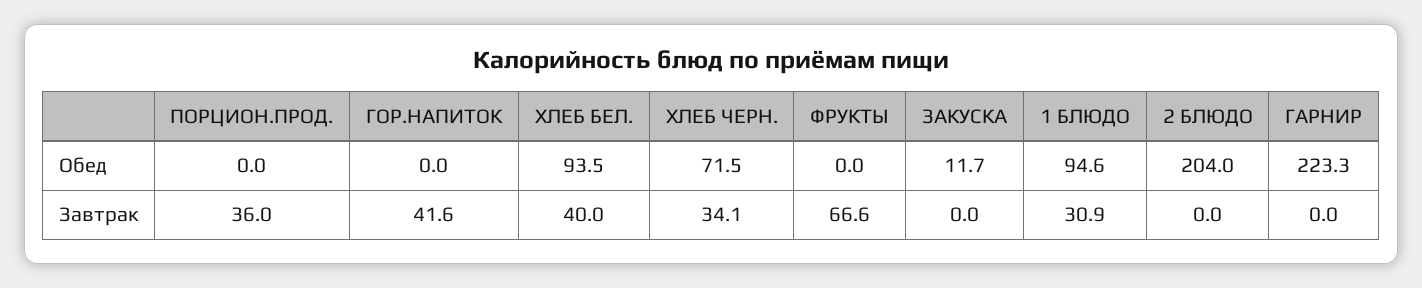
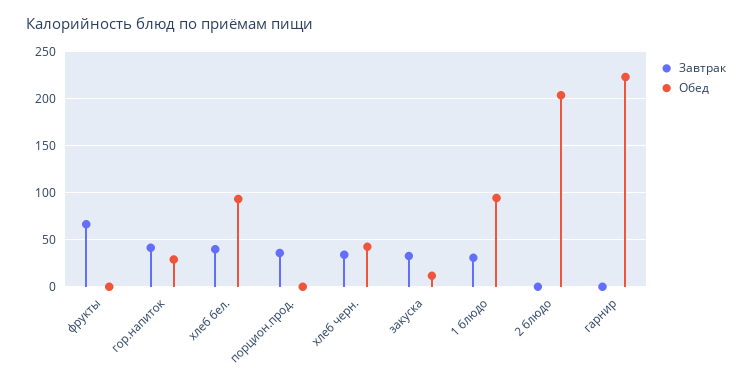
  {
    "Обед": {
      "ПОРЦИОН.ПРОД.": 0,
-     "ГОР.НАПИТОК": 0,
+     "ГОР.НАПИТОК": 30,
      "ХЛЕБ БЕЛ.": 93.5,
-     "ХЛЕБ ЧЕРН.": 71.5,
+     "ХЛЕБ ЧЕРН.": 40,
      "ФРУКТЫ": 0,
      "ЗАКУСКА": 11.7,
      "1 БЛЮДО": 94.6,
      "2 БЛЮДО": 204,
      "ГАРНИР": 223.3
    },
    "Завтрак": {
      "ПОРЦИОН.ПРОД.": 36,
      "ГОР.НАПИТОК": 41.6,
      "ХЛЕБ БЕЛ.": 40,
      "ХЛЕБ ЧЕРН.": 34.1,
      "ФРУКТЫ": 66.6,
-     "ЗАКУСКА": 0,
+     "ЗАКУСКА": 30,
      "1 БЛЮДО": 30.9,
      "2 БЛЮДО": 0,
      "ГАРНИР": 0
    }
  }

